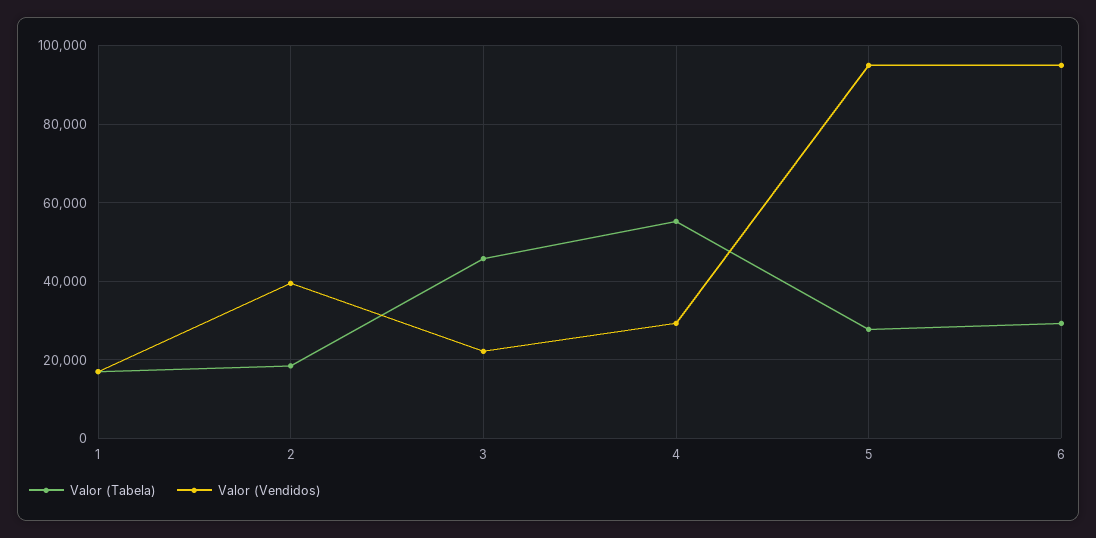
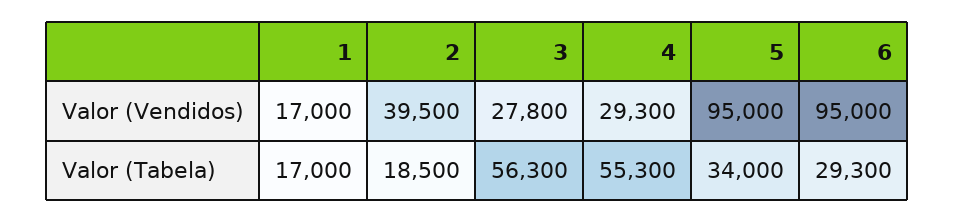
  {
    "Valor (Tabela)": {
      "1": 17000,
      "2": 18500,
-     "3": 46000,
+     "3": 56300,
      "4": 55300,
-     "5": 28000,
+     "5": 34000,
      "6": 29300
    },
    "Valor (Vendidos)": {
      "1": 17000,
      "2": 39500,
-     "3": 22000,
+     "3": 27800,
      "4": 29300,
      "5": 95000,
      "6": 95000
    }
  }

